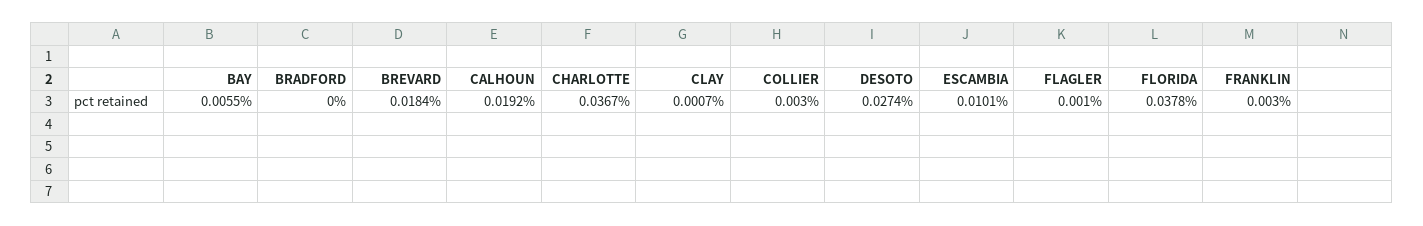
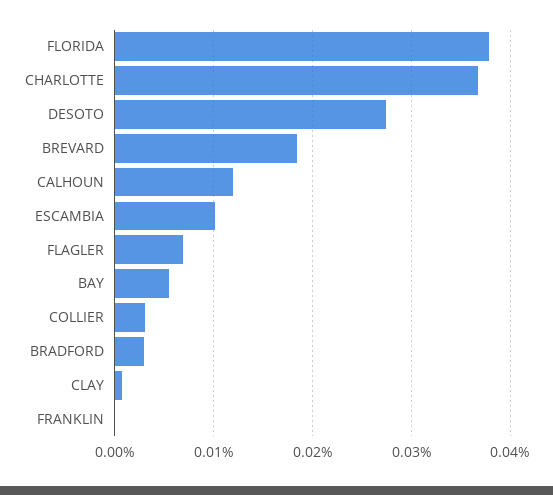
  {
    "BAY": 0.0055,
-   "BRADFORD": 0,
+   "BRADFORD": 0.003,
    "BREVARD": 0.0184,
-   "CALHOUN": 0.0192,
+   "CALHOUN": 0.012,
    "CHARLOTTE": 0.0367,
    "CLAY": 0.0007,
    "COLLIER": 0.003,
    "DESOTO": 0.0274,
    "ESCAMBIA": 0.0101,
-   "FLAGLER": 0.001,
+   "FLAGLER": 0.007,
    "FLORIDA": 0.0378,
-   "FRANKLIN": 0.003
+   "FRANKLIN": 0
  }

